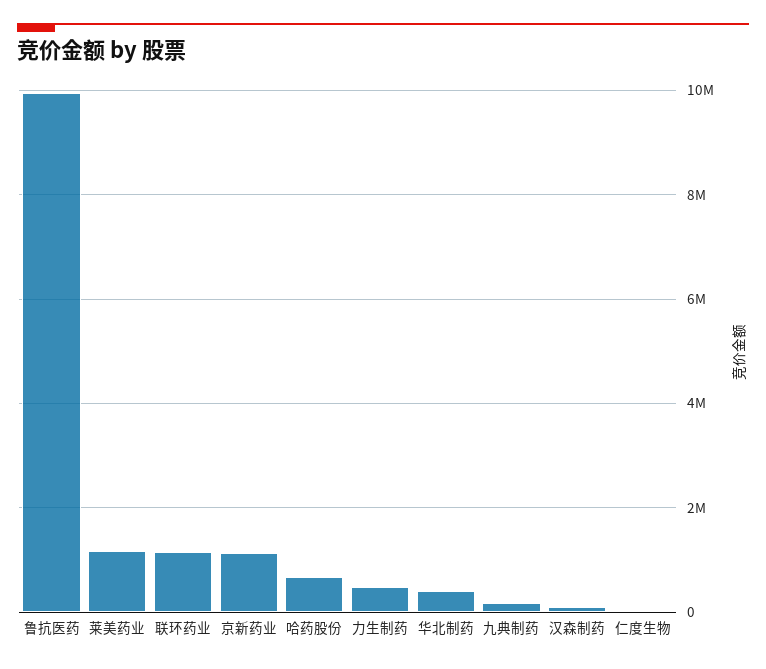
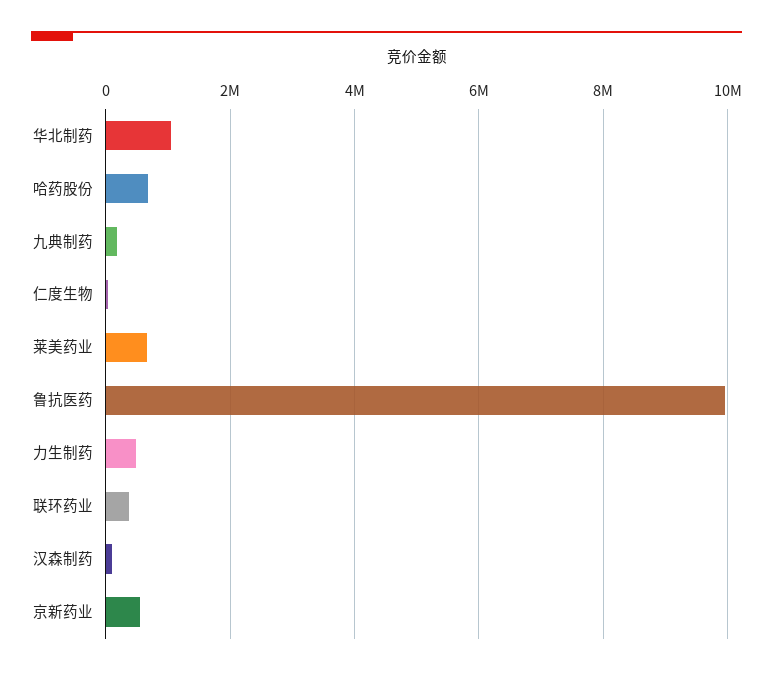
  {
    "鲁抗医药": 10000000,
-   "莱美药业": 1200000,
+   "莱美药业": 600000,
-   "联环药业": 1200000,
+   "联环药业": 400000,
-   "京新药业": 1200000,
+   "京新药业": 600000,
    "哈药股份": 600000,
    "力生制药": 400000,
-   "华北制药": 400000,
+   "华北制药": 1000000,
    "九典制药": 200000,
    "汉森制药": 0,
    "仁度生物": 0
  }

